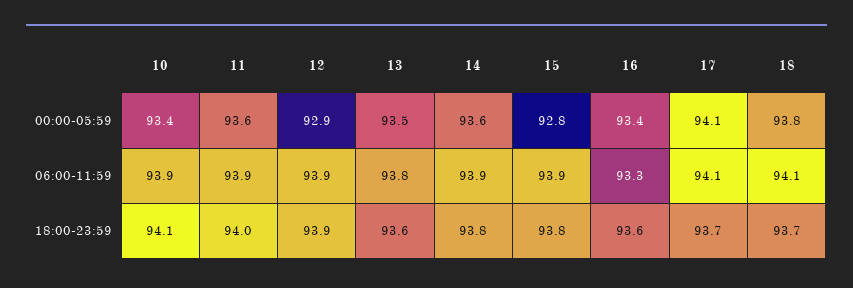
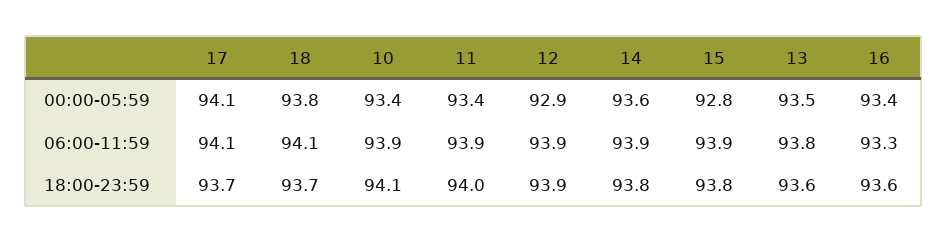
  {
    "10": {
      "00:00-05:59": 93.4,
      "06:00-11:59": 93.9,
      "18:00-23:59": 94.1
    },
    "11": {
-     "00:00-05:59": 93.6,
+     "00:00-05:59": 93.4,
      "06:00-11:59": 93.9,
      "18:00-23:59": 94
    },
    "12": {
      "00:00-05:59": 92.9,
      "06:00-11:59": 93.9,
      "18:00-23:59": 93.9
    },
    "13": {
      "00:00-05:59": 93.5,
      "06:00-11:59": 93.8,
      "18:00-23:59": 93.6
    },
    "14": {
      "00:00-05:59": 93.6,
      "06:00-11:59": 93.9,
      "18:00-23:59": 93.8
    },
    "15": {
      "00:00-05:59": 92.8,
      "06:00-11:59": 93.9,
      "18:00-23:59": 93.8
    },
    "16": {
      "00:00-05:59": 93.4,
      "06:00-11:59": 93.3,
      "18:00-23:59": 93.6
    },
    "17": {
      "00:00-05:59": 94.1,
      "06:00-11:59": 94.1,
      "18:00-23:59": 93.7
    },
    "18": {
      "00:00-05:59": 93.8,
      "06:00-11:59": 94.1,
      "18:00-23:59": 93.7
    }
  }

